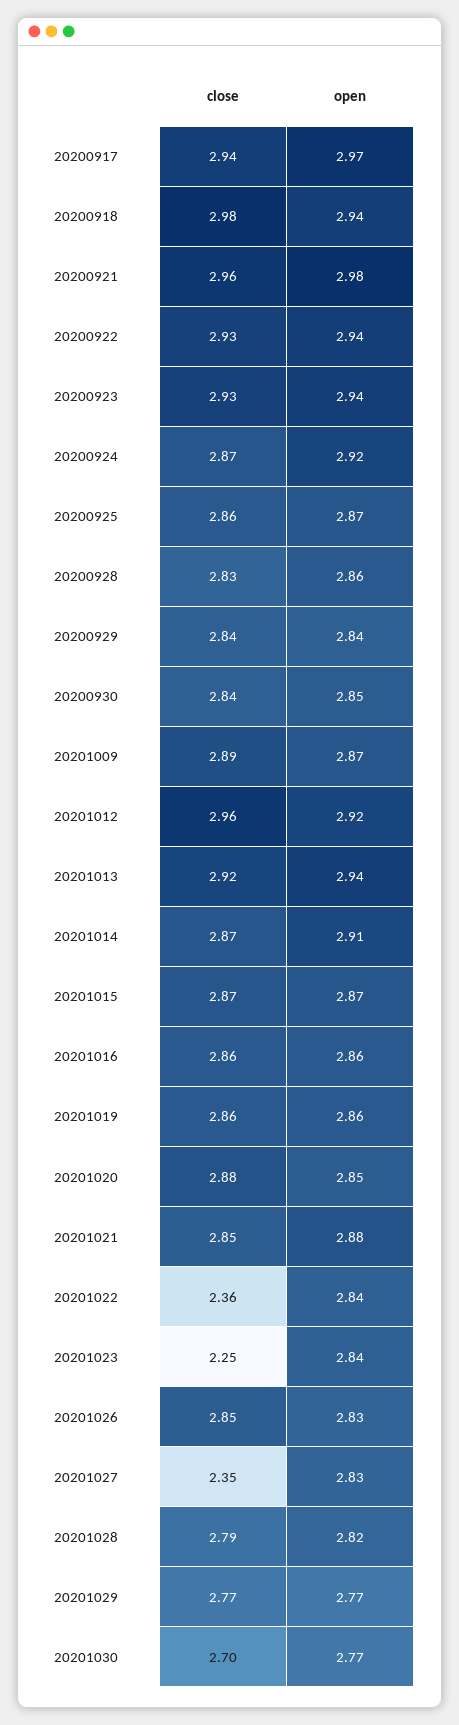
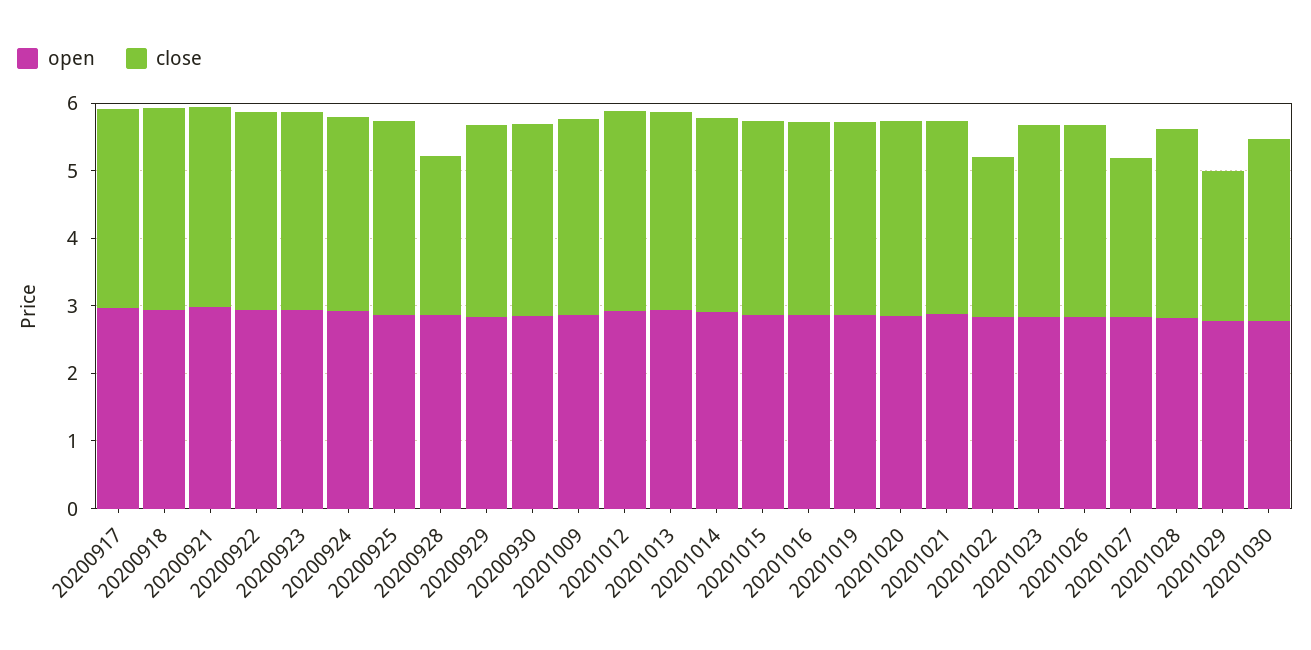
  {
    "close": {
      "20200917": 2.94,
      "20200918": 2.98,
      "20200921": 2.96,
      "20200922": 2.93,
      "20200923": 2.93,
      "20200924": 2.87,
      "20200925": 2.86,
-     "20200928": 2.83,
+     "20200928": 2.4,
      "20200929": 2.84,
      "20200930": 2.84,
      "20201009": 2.89,
      "20201012": 2.96,
      "20201013": 2.92,
      "20201014": 2.87,
      "20201015": 2.87,
      "20201016": 2.86,
      "20201019": 2.86,
      "20201020": 2.88,
      "20201021": 2.85,
      "20201022": 2.36,
-     "20201023": 2.25,
+     "20201023": 2.8,
      "20201026": 2.85,
      "20201027": 2.35,
      "20201028": 2.79,
-     "20201029": 2.77,
+     "20201029": 2.2,
      "20201030": 2.7
    },
    "open": {
      "20200917": 2.97,
      "20200918": 2.94,
      "20200921": 2.98,
      "20200922": 2.94,
      "20200923": 2.94,
      "20200924": 2.92,
      "20200925": 2.87,
      "20200928": 2.86,
      "20200929": 2.84,
      "20200930": 2.85,
      "20201009": 2.87,
      "20201012": 2.92,
      "20201013": 2.94,
      "20201014": 2.91,
      "20201015": 2.87,
      "20201016": 2.86,
      "20201019": 2.86,
      "20201020": 2.85,
      "20201021": 2.88,
      "20201022": 2.84,
      "20201023": 2.84,
      "20201026": 2.83,
      "20201027": 2.83,
      "20201028": 2.82,
      "20201029": 2.77,
      "20201030": 2.77
    }
  }

